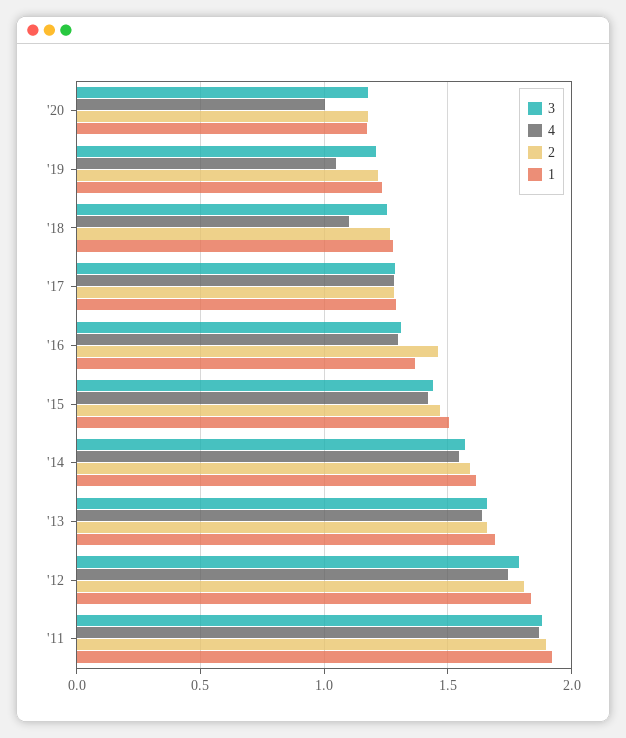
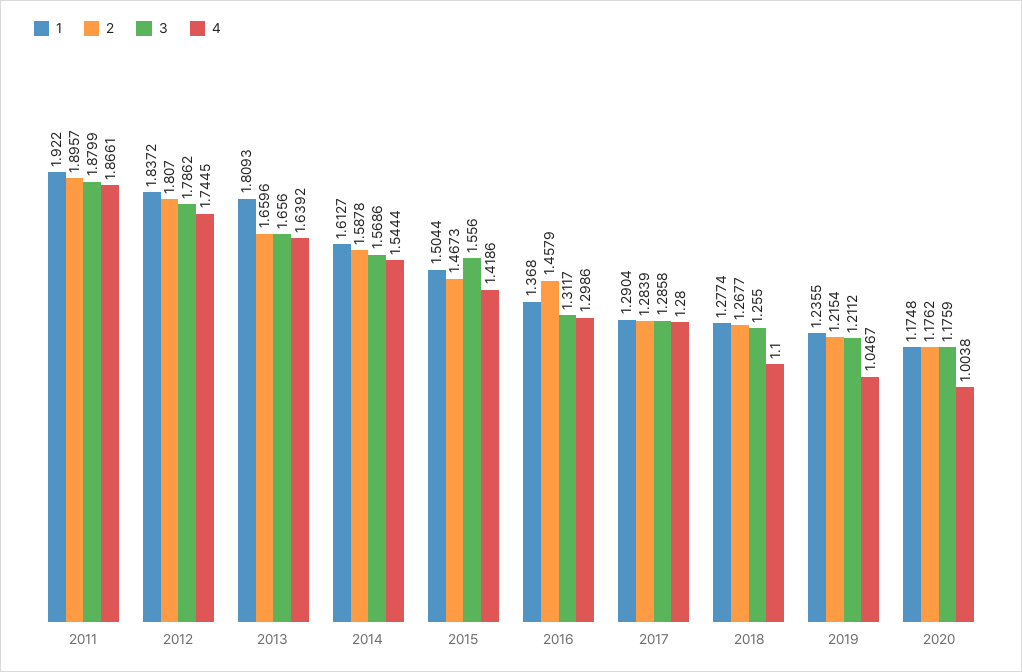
  {
    "3": {
      "'20": 1.1759,
      "'19": 1.2112,
      "'18": 1.255,
      "'17": 1.2858,
      "'16": 1.3117,
-     "'15": 1.45,
+     "'15": 1.556,
      "'14": 1.5686,
      "'13": 1.656,
      "'12": 1.7862,
      "'11": 1.8799
    },
    "4": {
      "'20": 1.0038,
      "'19": 1.0467,
      "'18": 1.1,
      "'17": 1.28,
      "'16": 1.2986,
      "'15": 1.4186,
      "'14": 1.5444,
      "'13": 1.6392,
      "'12": 1.7445,
      "'11": 1.8661
    },
    "2": {
      "'20": 1.1762,
      "'19": 1.2154,
      "'18": 1.2677,
      "'17": 1.2839,
      "'16": 1.4579,
      "'15": 1.4673,
      "'14": 1.5878,
      "'13": 1.6596,
      "'12": 1.807,
      "'11": 1.8957
    },
    "1": {
      "'20": 1.1748,
      "'19": 1.2355,
      "'18": 1.2774,
      "'17": 1.2904,
      "'16": 1.368,
      "'15": 1.5044,
      "'14": 1.6127,
-     "'13": 1.7,
+     "'13": 1.8093,
      "'12": 1.8372,
      "'11": 1.922
    }
  }

